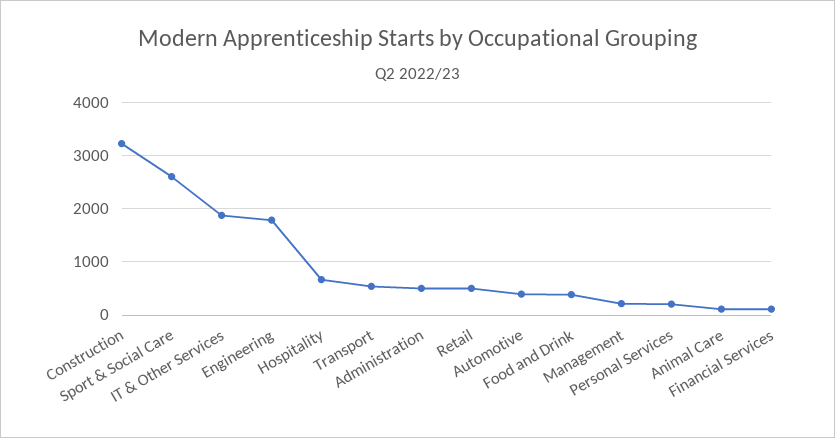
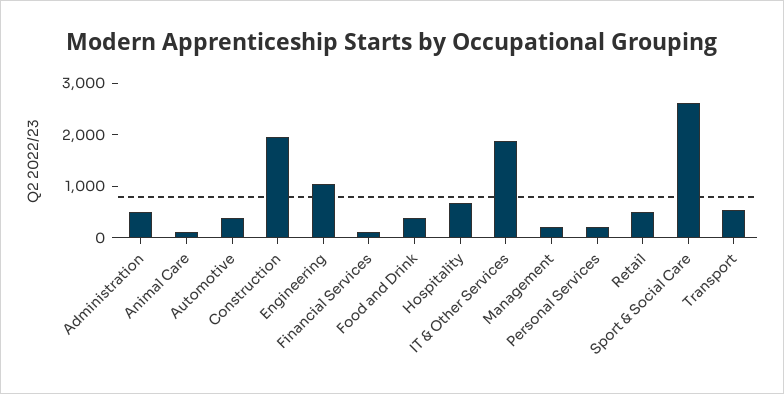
  {
-   "Construction": 3200,
+   "Construction": 2000,
    "Sport & Social Care": 2600,
    "IT & Other Services": 1800,
-   "Engineering": 1800,
+   "Engineering": 1000,
    "Hospitality": 600,
    "Transport": 600,
    "Administration": 600,
    "Retail": 600,
    "Automotive": 400,
    "Food and Drink": 400,
    "Management": 200,
    "Personal Services": 200,
    "Animal Care": 200,
    "Financial Services": 200
  }

